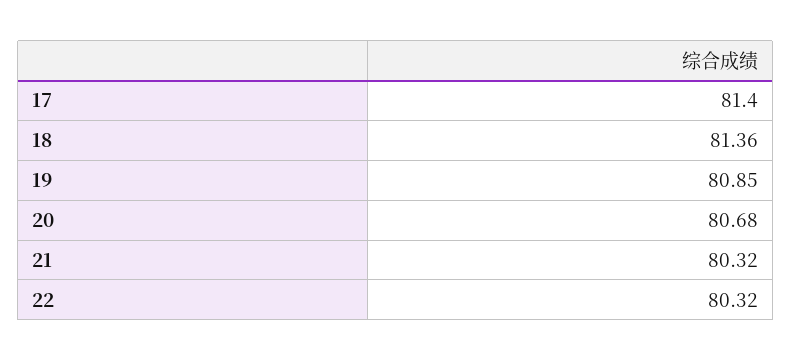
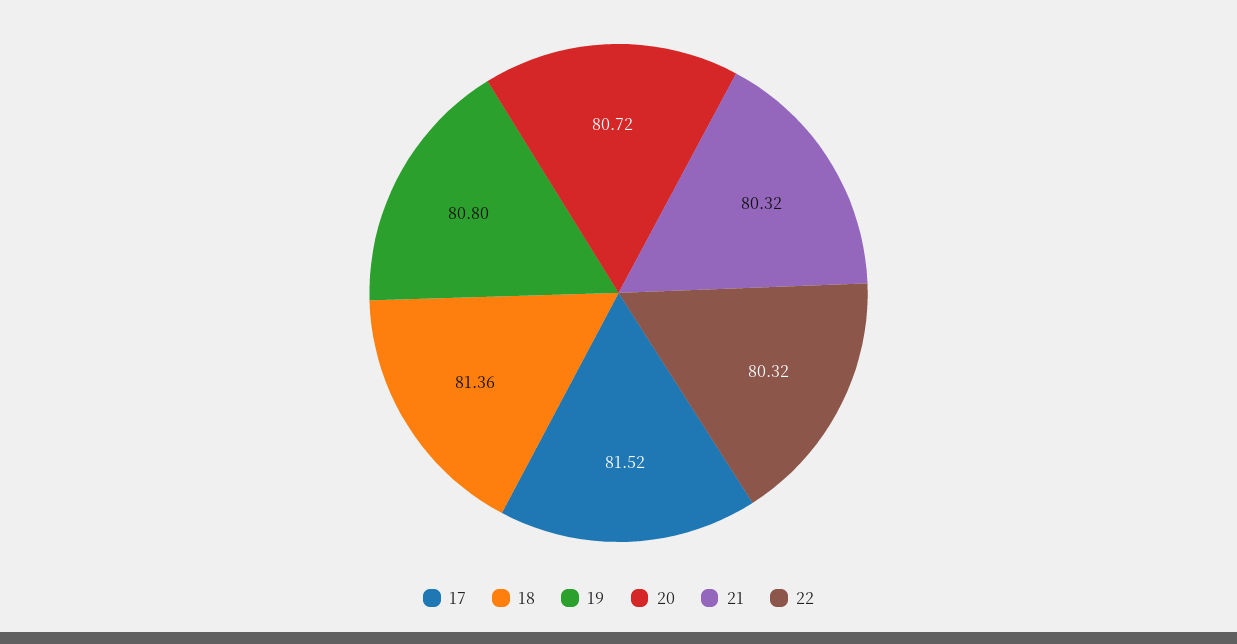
  {
-   "17": 81.4,
+   "17": 81.52,
    "18": 81.36,
-   "19": 80.85,
+   "19": 80.8,
-   "20": 80.68,
+   "20": 80.72,
    "21": 80.32,
    "22": 80.32
  }

